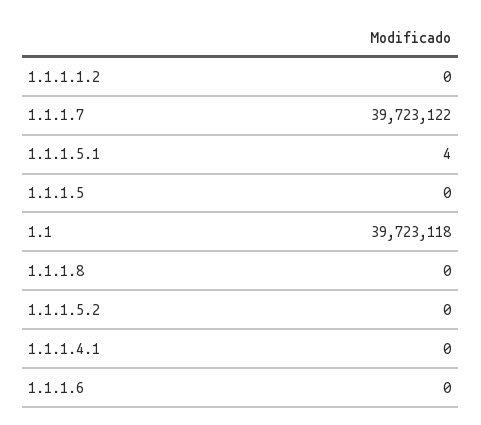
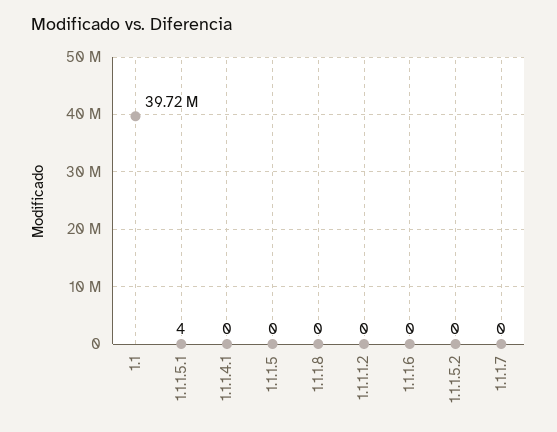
  {
    "1.1.1.1.2": 0,
-   "1.1.1.7": 39723122,
+   "1.1.1.7": 0,
    "1.1.1.5.1": 4,
    "1.1.1.5": 0,
    "1.1": 39723118,
    "1.1.1.8": 0,
    "1.1.1.5.2": 0,
    "1.1.1.4.1": 0,
    "1.1.1.6": 0
  }

